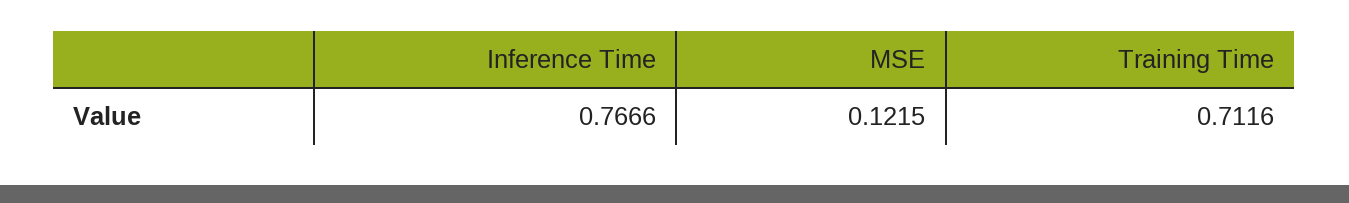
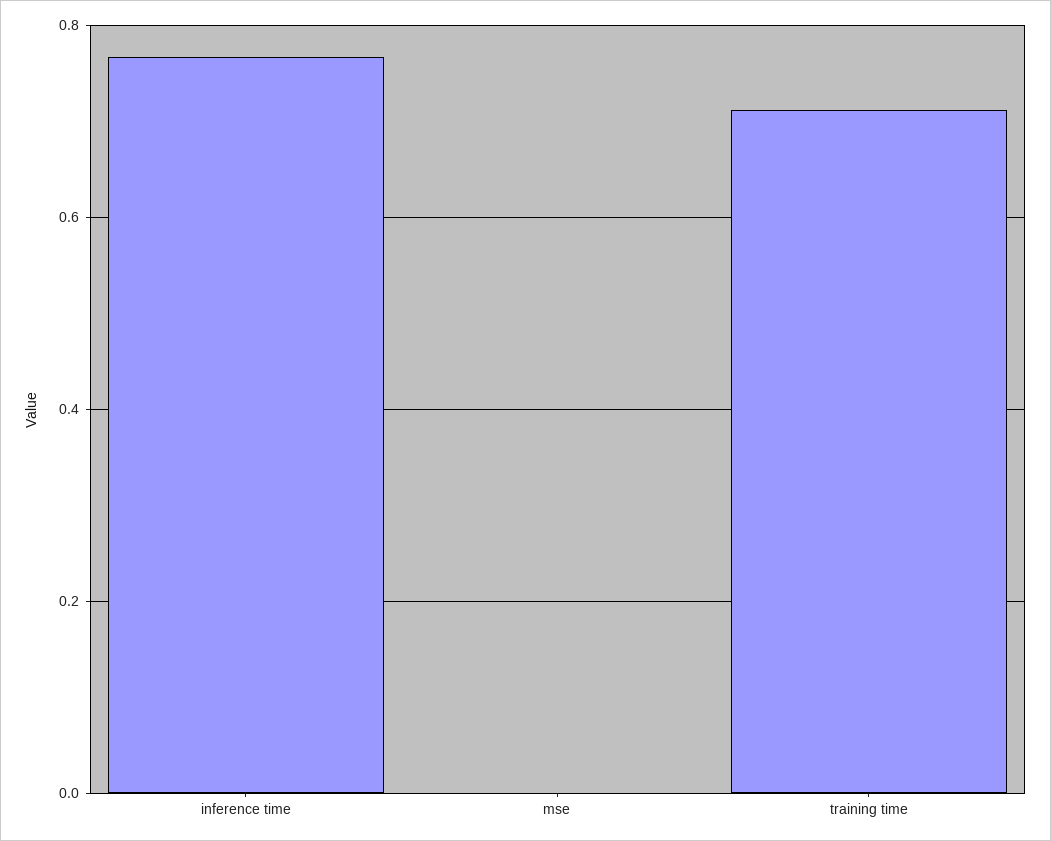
  {
    "Inference Time": 0.7666,
-   "MSE": 0.1215,
+   "MSE": 0,
    "Training Time": 0.7116
  }

